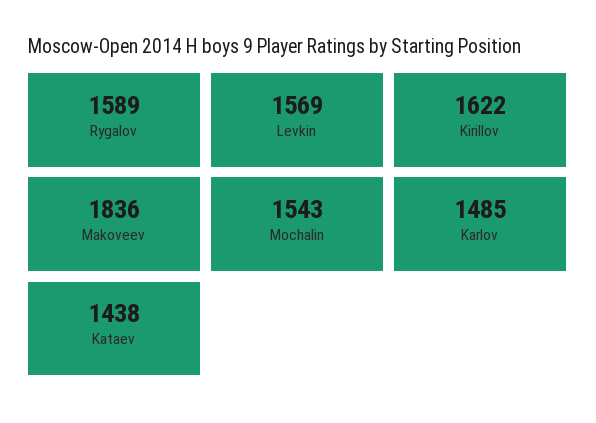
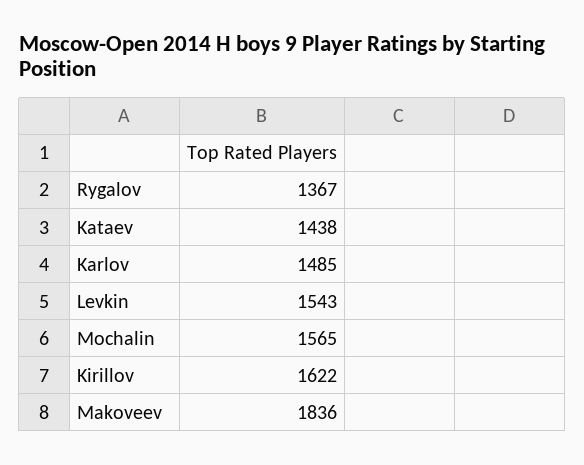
  {
-   "Rygalov": 1589,
+   "Rygalov": 1367,
-   "Levkin": 1569,
+   "Levkin": 1543,
    "Kirillov": 1622,
    "Makoveev": 1836,
-   "Mochalin": 1543,
+   "Mochalin": 1565,
    "Karlov": 1485,
    "Kataev": 1438
  }

